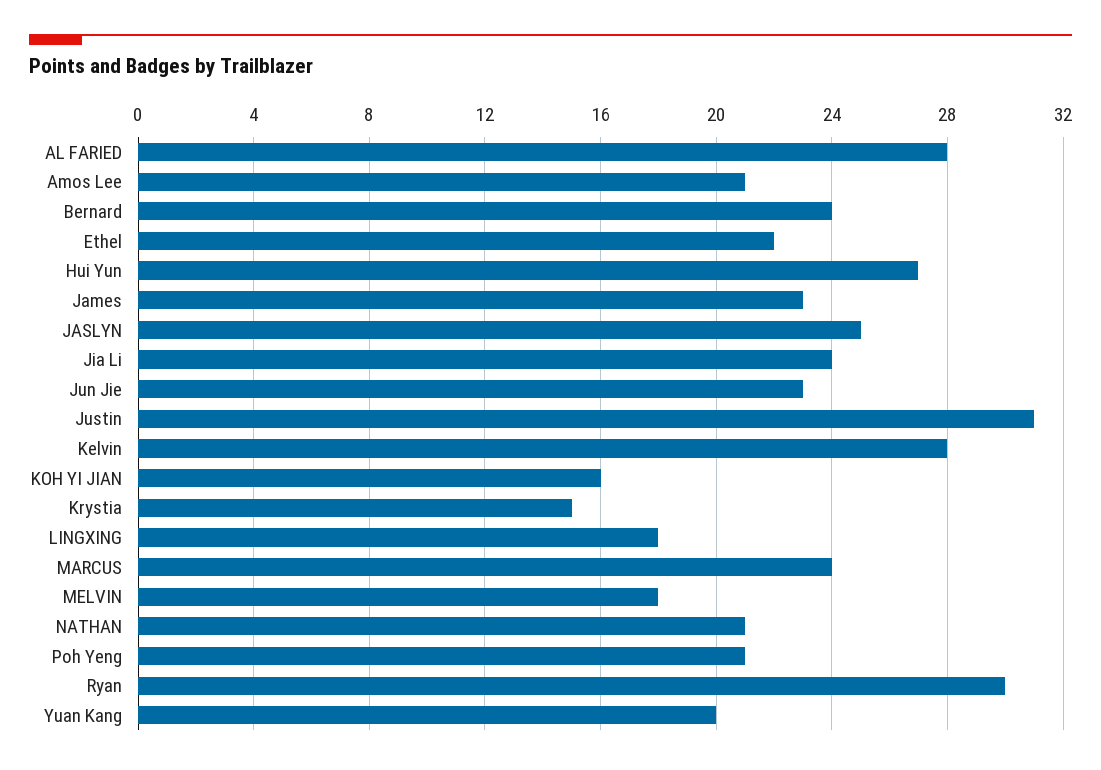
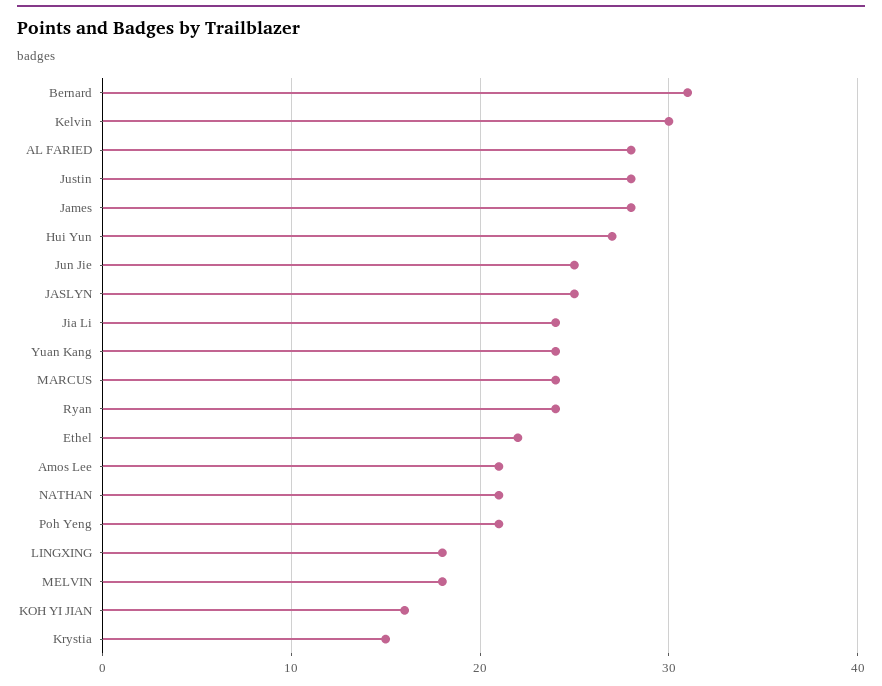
  {
    "AL FARIED": 28,
    "Amos Lee": 21,
-   "Bernard": 24,
+   "Bernard": 31,
    "Ethel": 22,
    "Hui Yun": 27,
-   "James": 23,
+   "James": 28,
    "JASLYN": 25,
    "Jia Li": 24,
-   "Jun Jie": 23,
+   "Jun Jie": 25,
-   "Justin": 31,
+   "Justin": 28,
-   "Kelvin": 28,
+   "Kelvin": 30,
    "KOH YI JIAN": 16,
    "Krystia": 15,
    "LINGXING": 18,
    "MARCUS": 24,
    "MELVIN": 18,
    "NATHAN": 21,
    "Poh Yeng": 21,
-   "Ryan": 30,
+   "Ryan": 24,
-   "Yuan Kang": 20
+   "Yuan Kang": 24
  }

